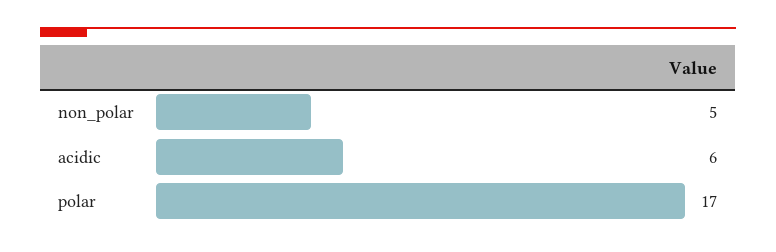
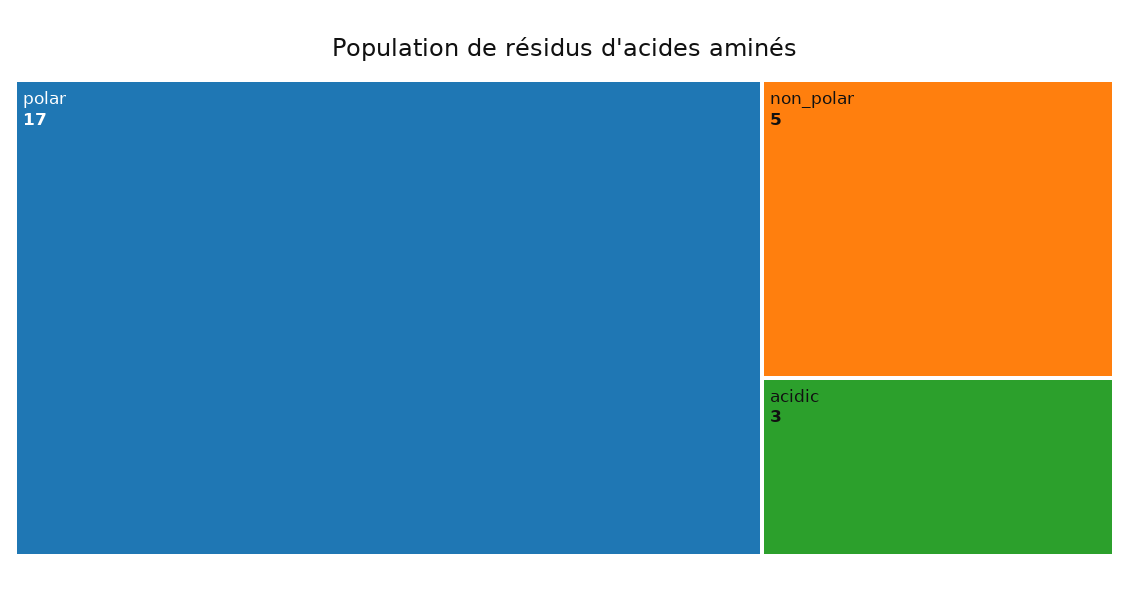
  {
    "non_polar": 5,
-   "acidic": 6,
+   "acidic": 3,
    "polar": 17
  }

